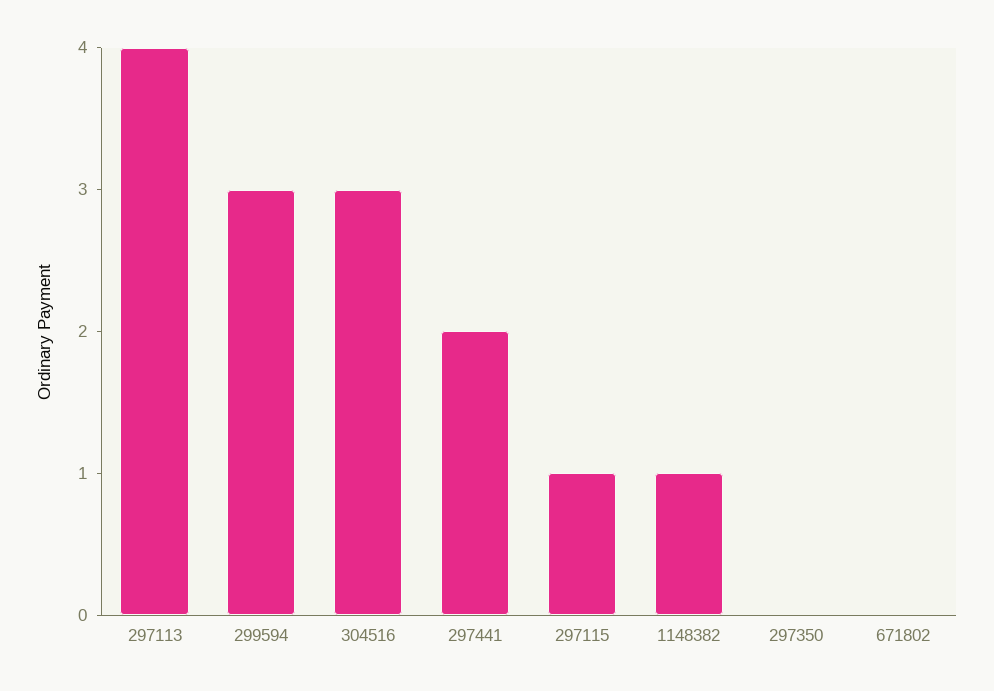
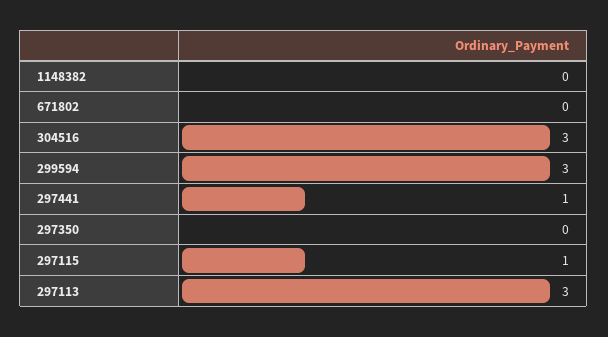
  {
-   "297113": 4,
+   "297113": 3,
    "299594": 3,
    "304516": 3,
-   "297441": 2,
+   "297441": 1,
    "297115": 1,
-   "1148382": 1,
+   "1148382": 0,
    "297350": 0,
    "671802": 0
  }

